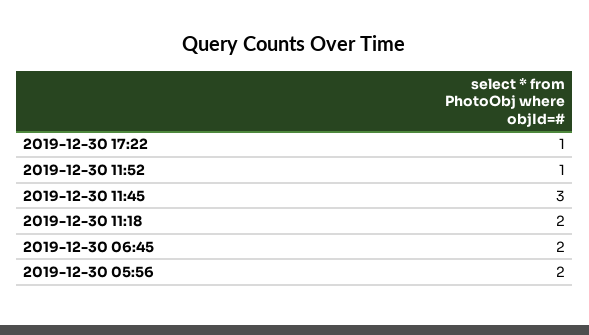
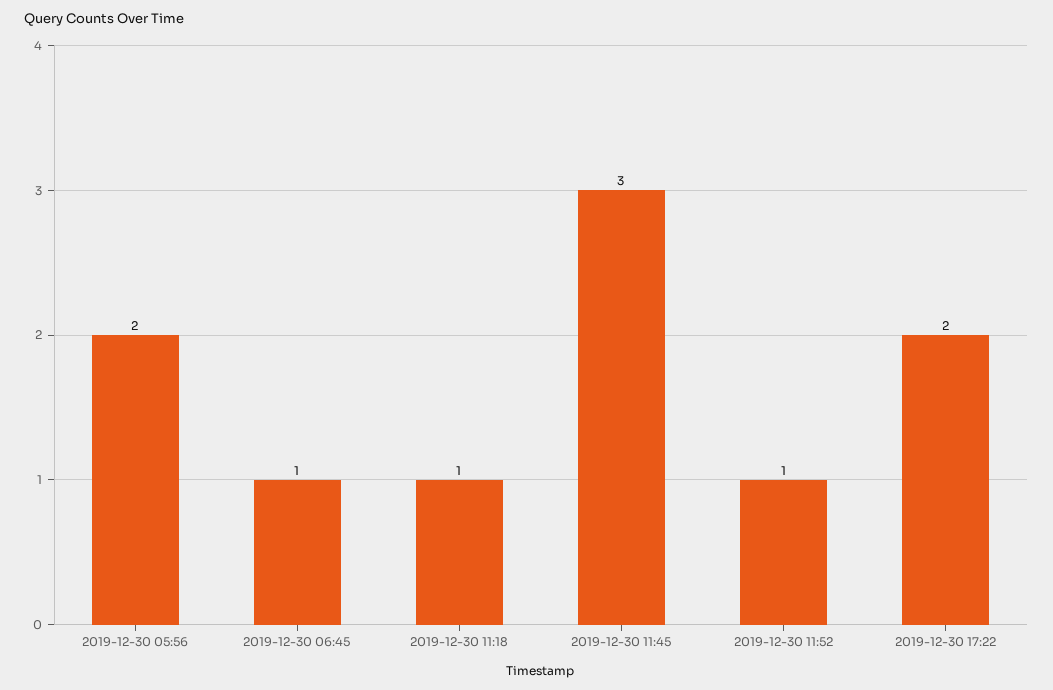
  {
-   "2019-12-30 17:22": 1,
+   "2019-12-30 17:22": 2,
    "2019-12-30 11:52": 1,
    "2019-12-30 11:45": 3,
-   "2019-12-30 11:18": 2,
+   "2019-12-30 11:18": 1,
-   "2019-12-30 06:45": 2,
+   "2019-12-30 06:45": 1,
    "2019-12-30 05:56": 2
  }

